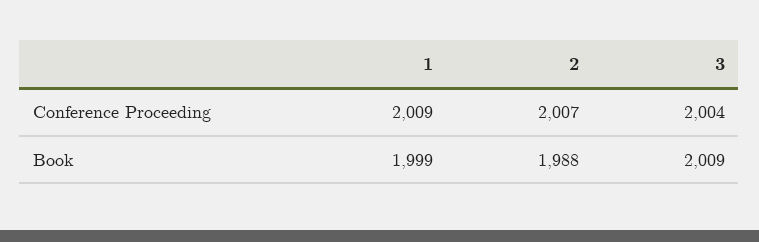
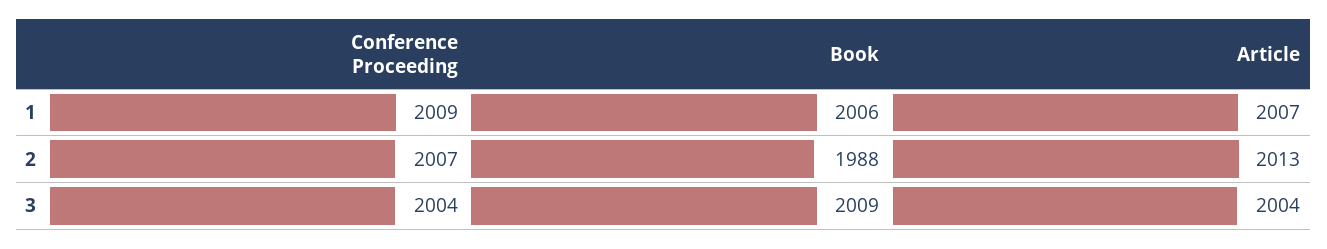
  {
    "1": {
      "Conference Proceeding": 2009,
-     "Book": 1999
+     "Book": 2006,
+     "Article": 2007
    },
    "2": {
      "Conference Proceeding": 2007,
-     "Book": 1988
+     "Book": 1988,
+     "Article": 2013
    },
    "3": {
      "Conference Proceeding": 2004,
-     "Book": 2009
+     "Book": 2009,
+     "Article": 2004
    }
  }

